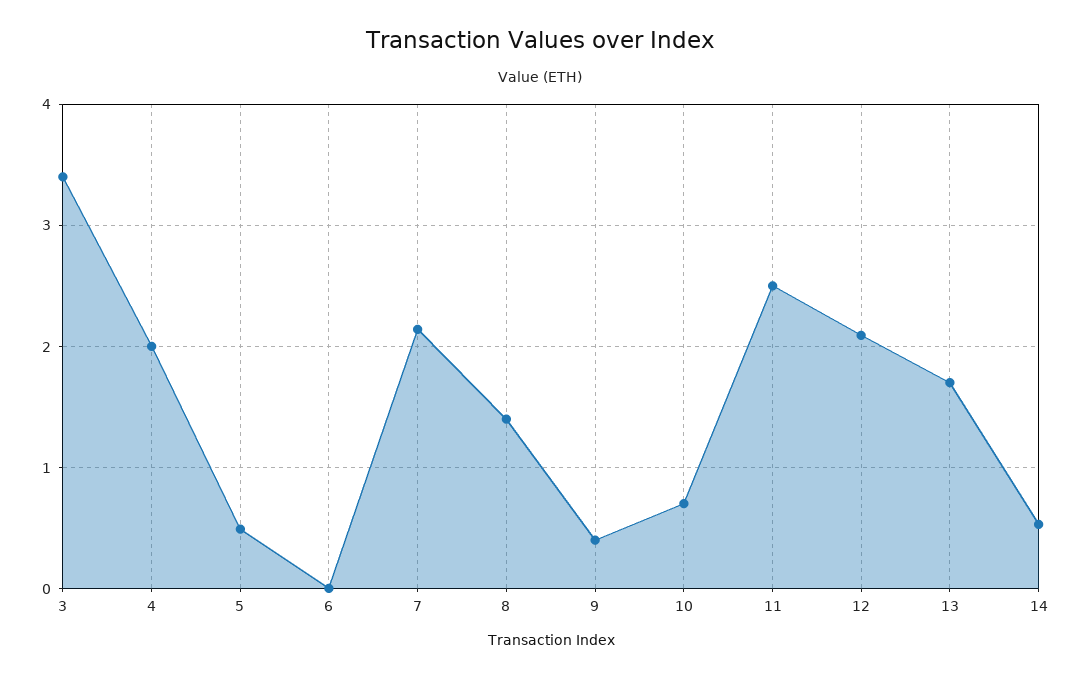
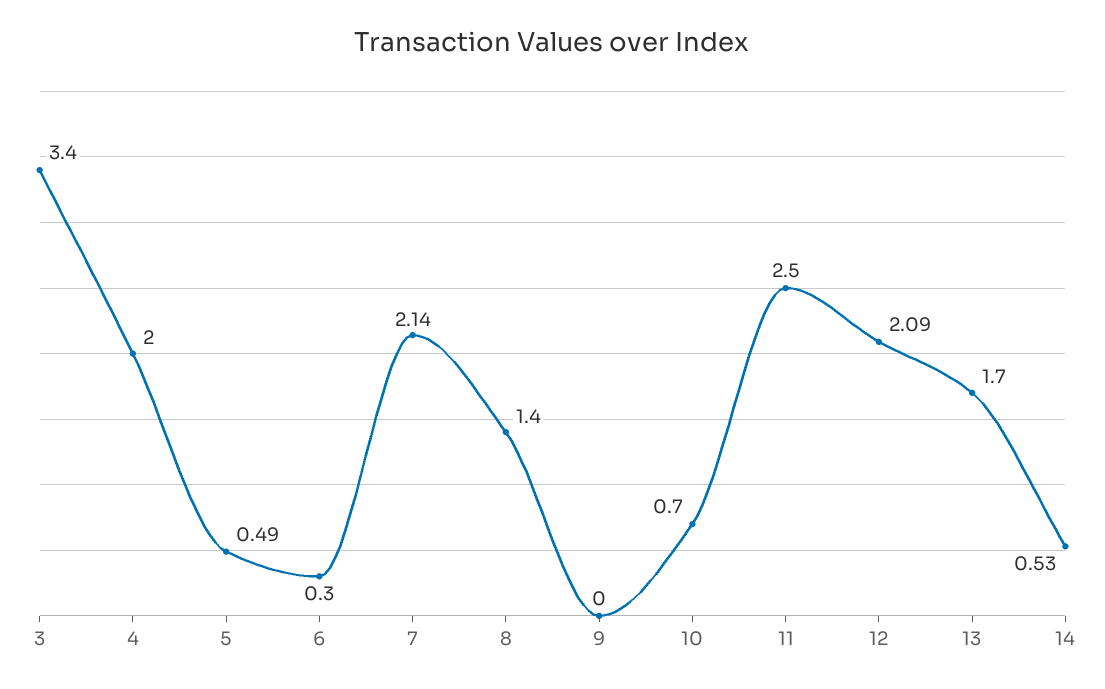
  {
    "3": 3.4,
    "4": 2,
    "5": 0.49,
-   "6": 0,
+   "6": 0.3,
    "7": 2.14,
    "8": 1.4,
-   "9": 0.4,
+   "9": 0,
    "10": 0.7,
    "11": 2.5,
    "12": 2.09,
    "13": 1.7,
    "14": 0.53
  }

